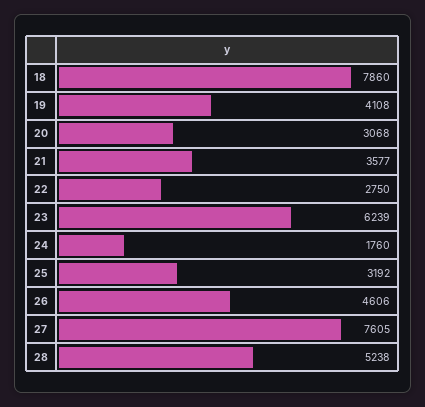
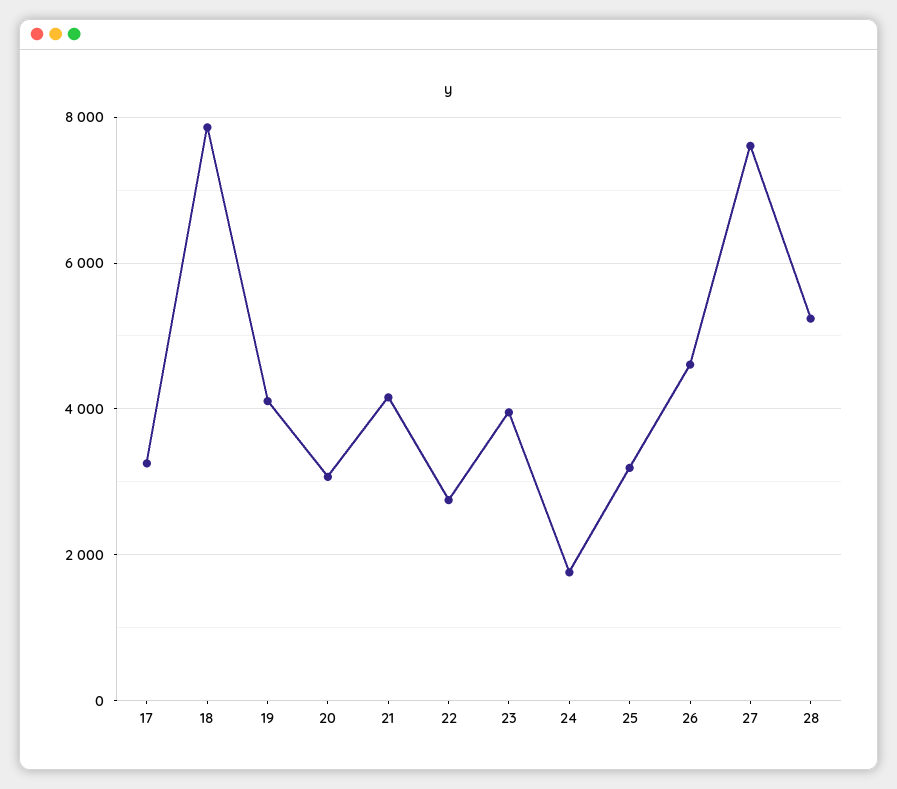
  {
    "18": 7860,
    "19": 4108,
    "20": 3068,
-   "21": 3577,
+   "21": 4200,
    "22": 2750,
-   "23": 6239,
+   "23": 4000,
    "24": 1760,
    "25": 3192,
    "26": 4606,
    "27": 7605,
-   "28": 5238
+   "28": 5238,
+   "17": 3200
  }

